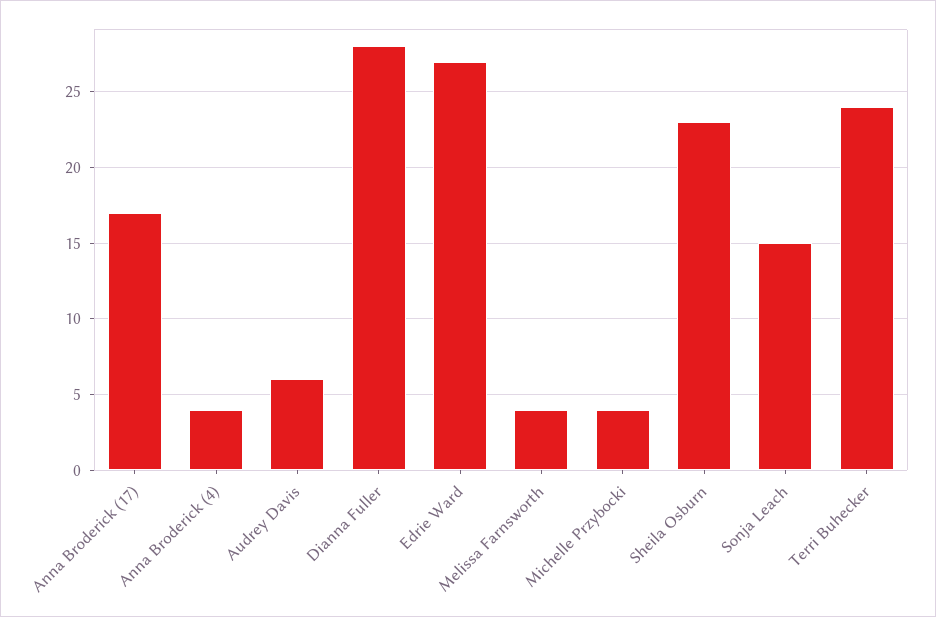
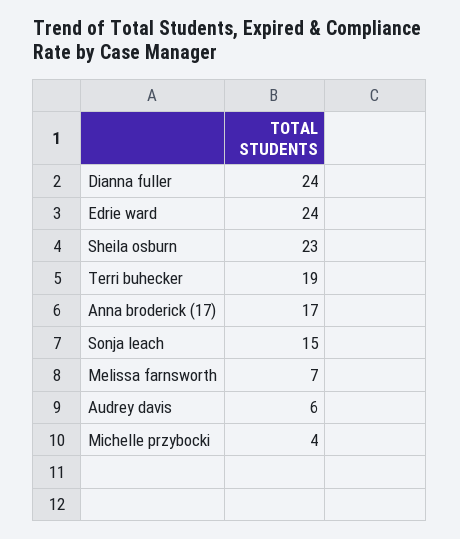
  {
    "Anna Broderick (17)": 17,
-   "Anna Broderick (4)": 4,
    "Audrey Davis": 6,
-   "Dianna Fuller": 28,
+   "Dianna Fuller": 24,
-   "Edrie Ward": 27,
+   "Edrie Ward": 24,
-   "Melissa Farnsworth": 4,
+   "Melissa Farnsworth": 7,
    "Michelle Przybocki": 4,
    "Sheila Osburn": 23,
    "Sonja Leach": 15,
-   "Terri Buhecker": 24
+   "Terri Buhecker": 19
  }

